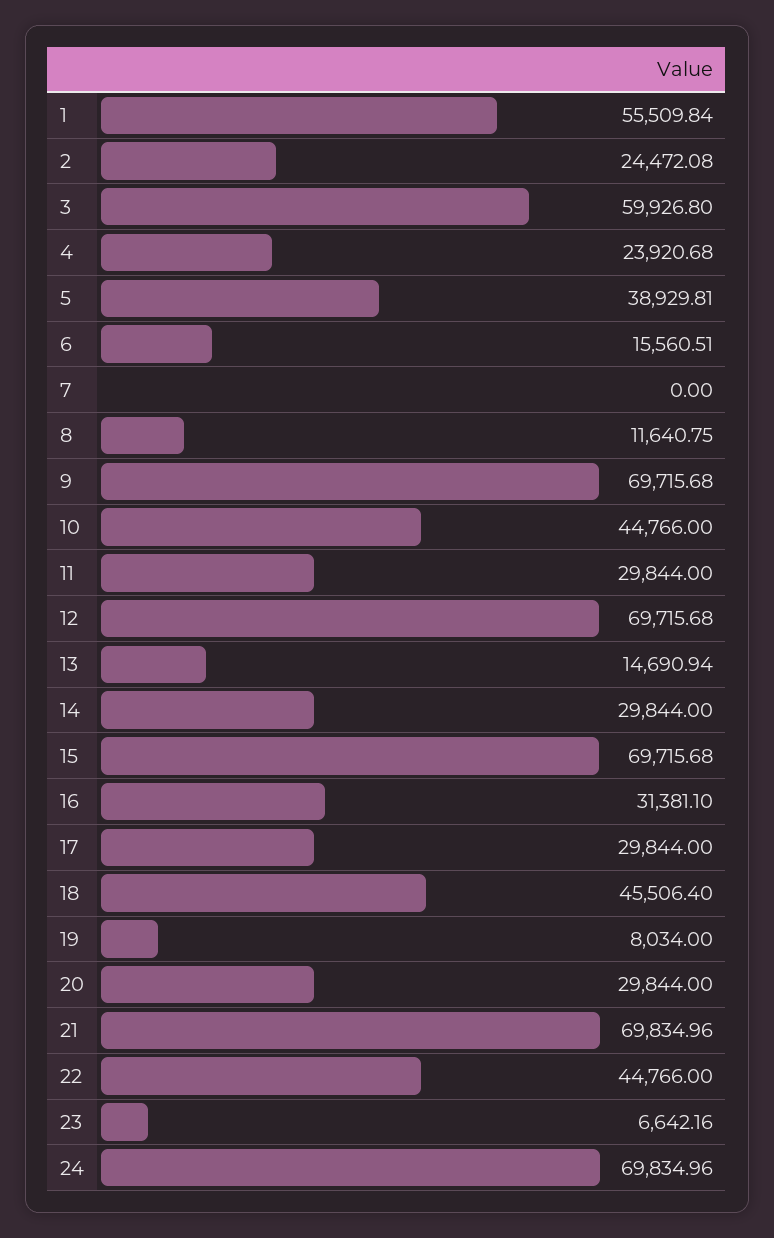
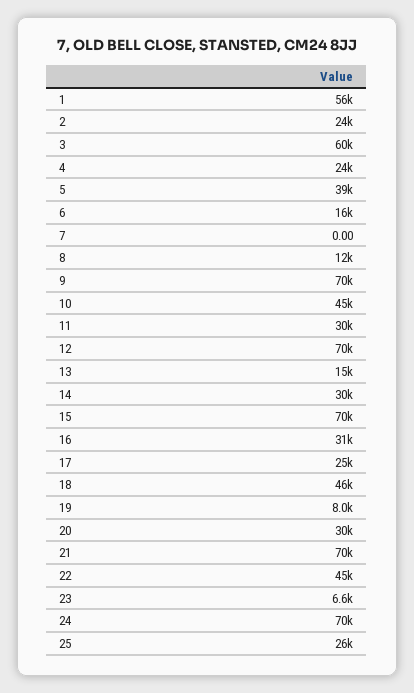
  {
    "1": 55509.84,
    "2": 24472.08,
    "3": 59926.8,
    "4": 23920.68,
    "5": 38929.81,
    "6": 15560.51,
    "7": 0,
    "8": 11640.75,
    "9": 69715.68,
    "10": 44766,
    "11": 29844,
    "12": 69715.68,
    "13": 14690.94,
    "14": 29844,
    "15": 69715.68,
    "16": 31381.1,
-   "17": 29844,
+   "17": 25000,
    "18": 45506.4,
    "19": 8034,
    "20": 29844,
    "21": 69834.96,
    "22": 44766,
    "23": 6642.16,
-   "24": 69834.96
+   "24": 69834.96,
+   "25": 26000
  }

